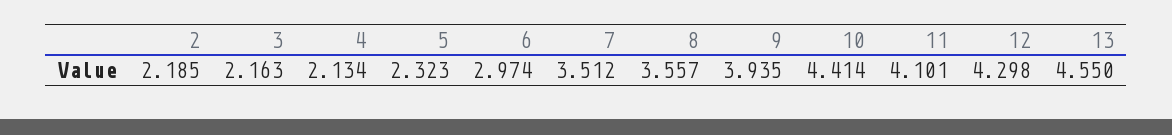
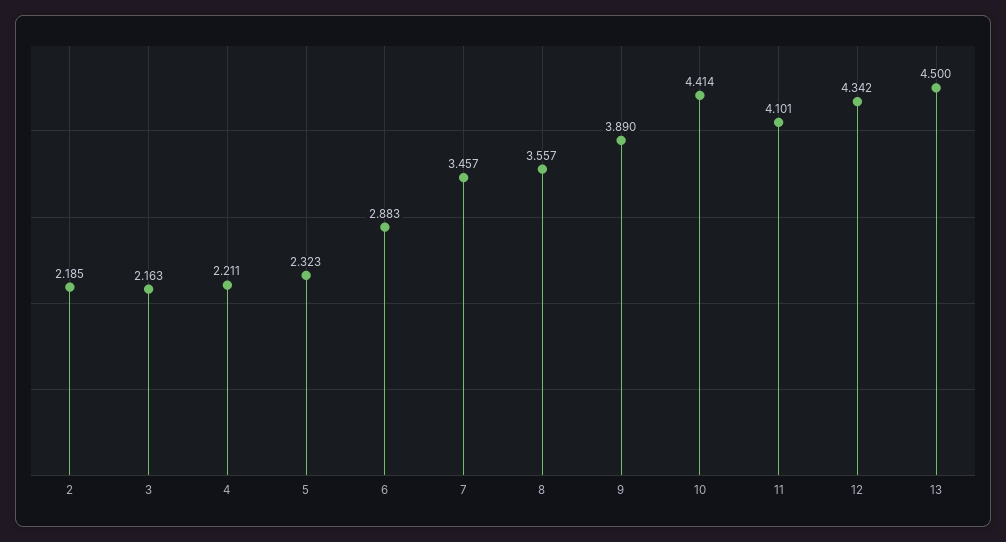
  {
    "2": 2.185,
    "3": 2.163,
-   "4": 2.134,
+   "4": 2.211,
    "5": 2.323,
-   "6": 2.974,
+   "6": 2.883,
-   "7": 3.512,
+   "7": 3.457,
    "8": 3.557,
-   "9": 3.935,
+   "9": 3.89,
    "10": 4.414,
    "11": 4.101,
-   "12": 4.298,
+   "12": 4.342,
-   "13": 4.55
+   "13": 4.5
  }

